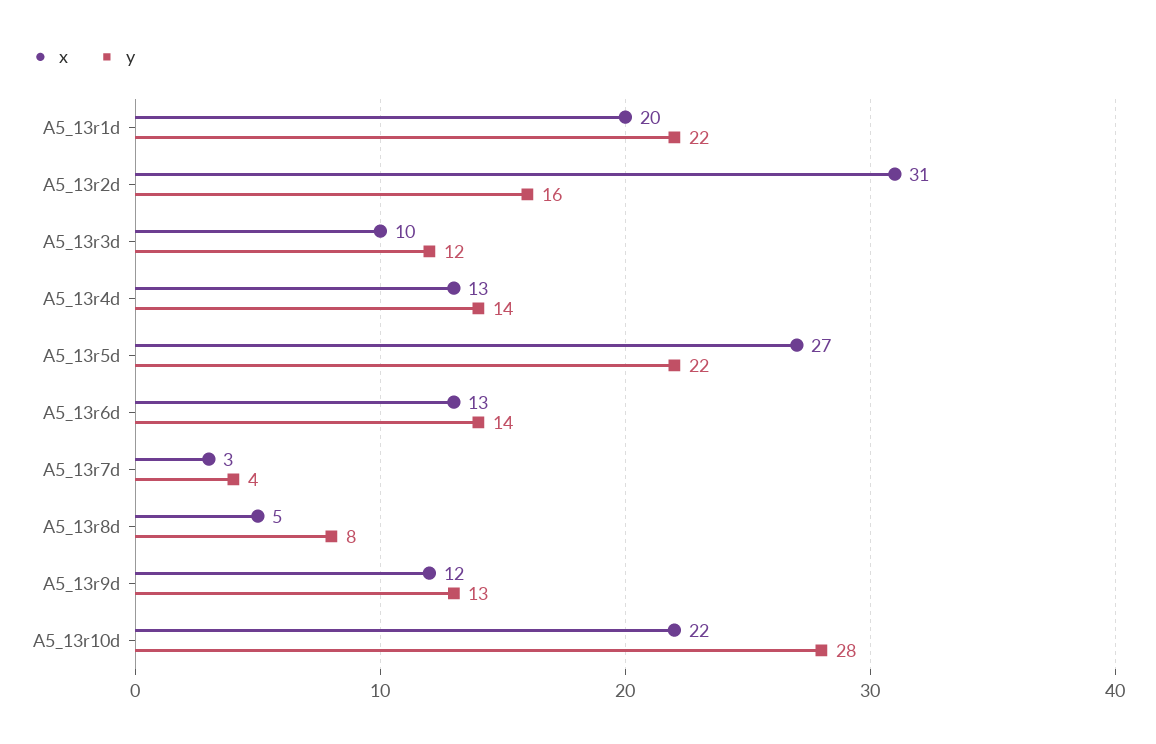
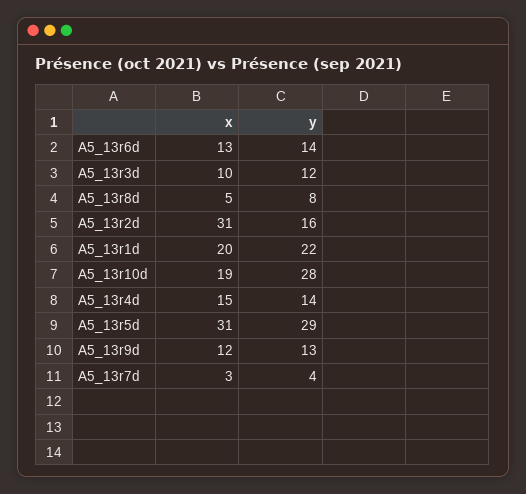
  {
    "x": {
      "A5_13r1d": 20,
      "A5_13r2d": 31,
      "A5_13r3d": 10,
-     "A5_13r4d": 13,
+     "A5_13r4d": 15,
-     "A5_13r5d": 27,
+     "A5_13r5d": 31,
      "A5_13r6d": 13,
      "A5_13r7d": 3,
      "A5_13r8d": 5,
      "A5_13r9d": 12,
-     "A5_13r10d": 22
+     "A5_13r10d": 19
    },
    "y": {
      "A5_13r1d": 22,
      "A5_13r2d": 16,
      "A5_13r3d": 12,
      "A5_13r4d": 14,
-     "A5_13r5d": 22,
+     "A5_13r5d": 29,
      "A5_13r6d": 14,
      "A5_13r7d": 4,
      "A5_13r8d": 8,
      "A5_13r9d": 13,
      "A5_13r10d": 28
    }
  }

